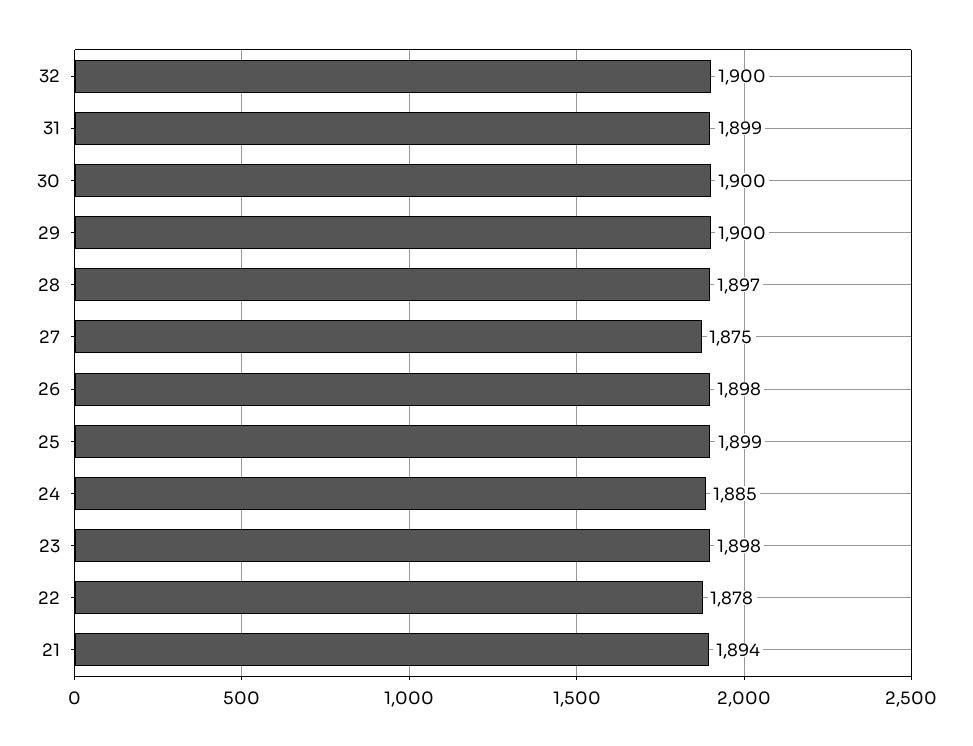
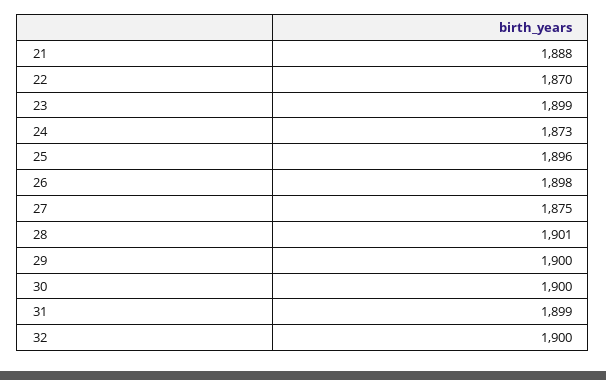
  {
    "32": 1900,
    "31": 1899,
    "30": 1900,
    "29": 1900,
-   "28": 1897,
+   "28": 1901,
    "27": 1875,
    "26": 1898,
-   "25": 1899,
+   "25": 1896,
-   "24": 1885,
+   "24": 1873,
-   "23": 1898,
+   "23": 1899,
-   "22": 1878,
+   "22": 1870,
-   "21": 1894
+   "21": 1888
  }

